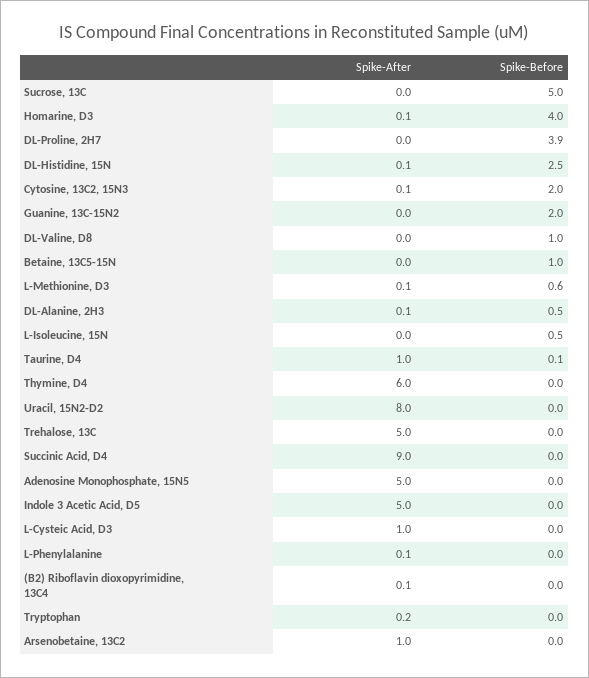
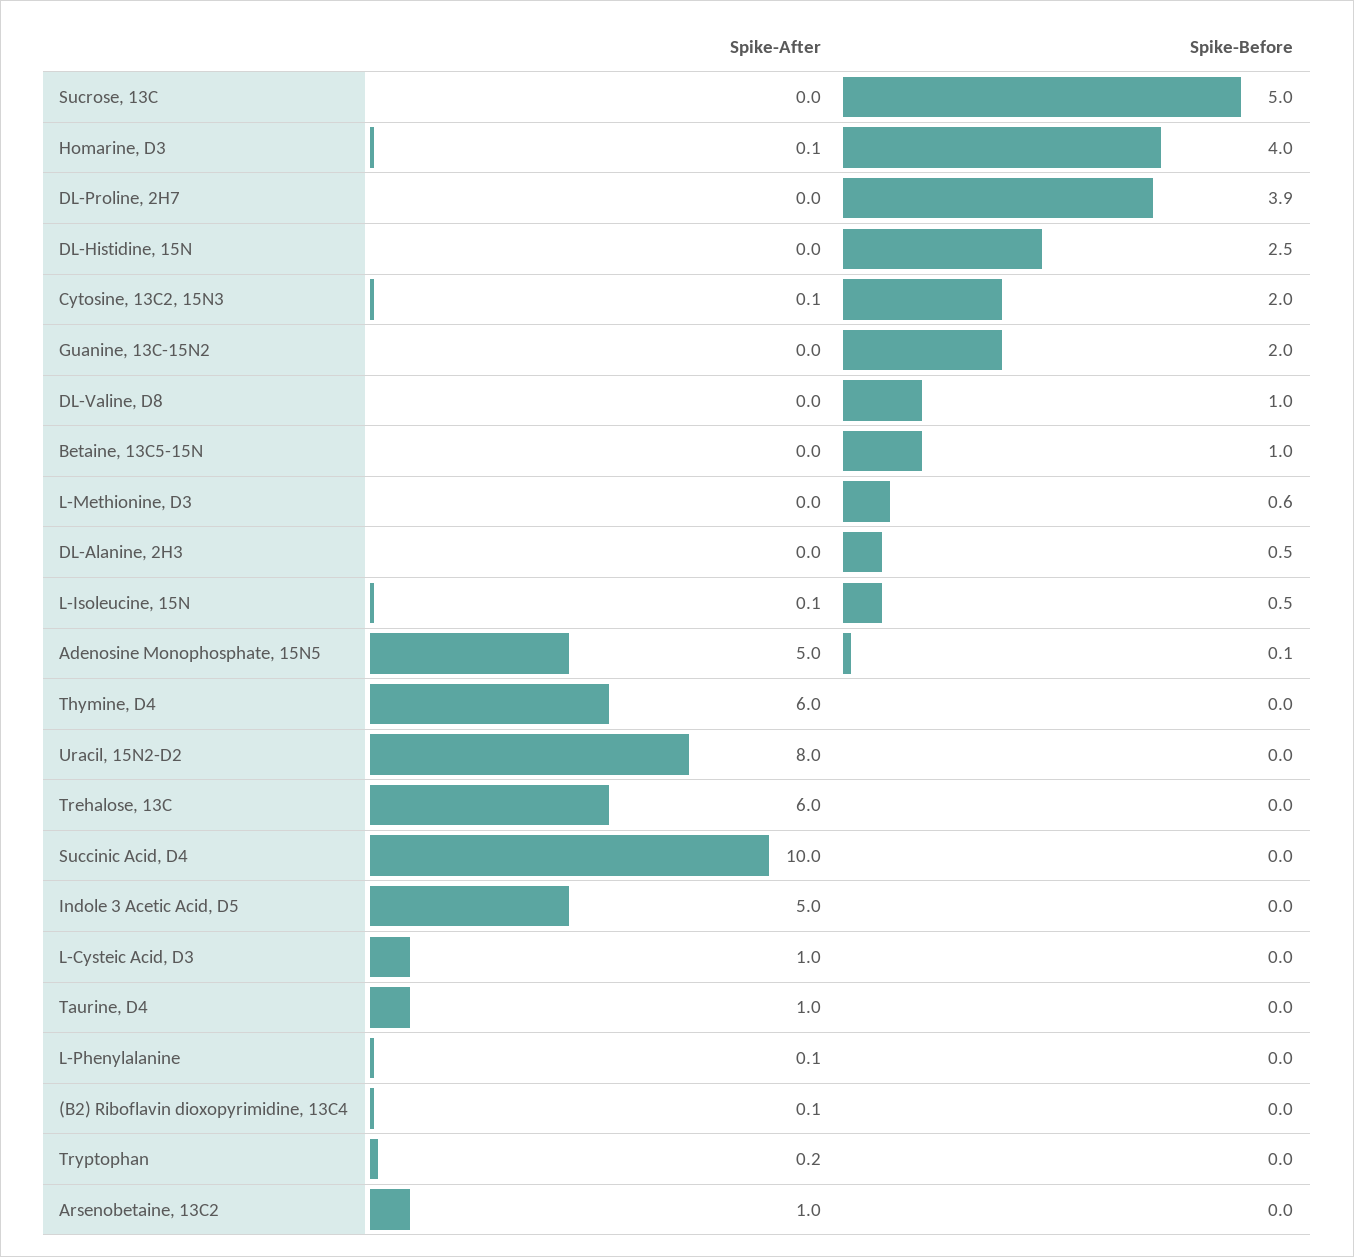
  {
    "Spike-After": {
      "Sucrose, 13C": 0,
      "Homarine, D3": 0.1,
      "DL-Proline, 2H7": 0,
-     "DL-Histidine, 15N": 0.1,
+     "DL-Histidine, 15N": 0,
      "Cytosine, 13C2, 15N3": 0.1,
      "Guanine, 13C-15N2": 0,
      "DL-Valine, D8": 0,
      "Betaine, 13C5-15N": 0,
-     "L-Methionine, D3": 0.1,
+     "L-Methionine, D3": 0,
-     "DL-Alanine, 2H3": 0.1,
+     "DL-Alanine, 2H3": 0,
-     "L-Isoleucine, 15N": 0,
+     "L-Isoleucine, 15N": 0.1,
      "Taurine, D4": 1,
      "Thymine, D4": 6,
      "Uracil, 15N2-D2": 8,
-     "Trehalose, 13C": 5,
+     "Trehalose, 13C": 6,
-     "Succinic Acid, D4": 9,
+     "Succinic Acid, D4": 10,
      "Adenosine Monophosphate, 15N5": 5,
      "Indole 3 Acetic Acid, D5": 5,
      "L-Cysteic Acid, D3": 1,
      "L-Phenylalanine": 0.1,
      "(B2) Riboflavin dioxopyrimidine, 13C4": 0.1,
      "Tryptophan": 0.2,
      "Arsenobetaine, 13C2": 1
    },
    "Spike-Before": {
      "Sucrose, 13C": 5,
      "Homarine, D3": 4,
      "DL-Proline, 2H7": 3.9,
      "DL-Histidine, 15N": 2.5,
      "Cytosine, 13C2, 15N3": 2,
      "Guanine, 13C-15N2": 2,
      "DL-Valine, D8": 1,
      "Betaine, 13C5-15N": 1,
      "L-Methionine, D3": 0.6,
      "DL-Alanine, 2H3": 0.5,
      "L-Isoleucine, 15N": 0.5,
-     "Taurine, D4": 0.1,
+     "Taurine, D4": 0,
      "Thymine, D4": 0,
      "Uracil, 15N2-D2": 0,
      "Trehalose, 13C": 0,
      "Succinic Acid, D4": 0,
-     "Adenosine Monophosphate, 15N5": 0,
+     "Adenosine Monophosphate, 15N5": 0.1,
      "Indole 3 Acetic Acid, D5": 0,
      "L-Cysteic Acid, D3": 0,
      "L-Phenylalanine": 0,
      "(B2) Riboflavin dioxopyrimidine, 13C4": 0,
      "Tryptophan": 0,
      "Arsenobetaine, 13C2": 0
    }
  }

